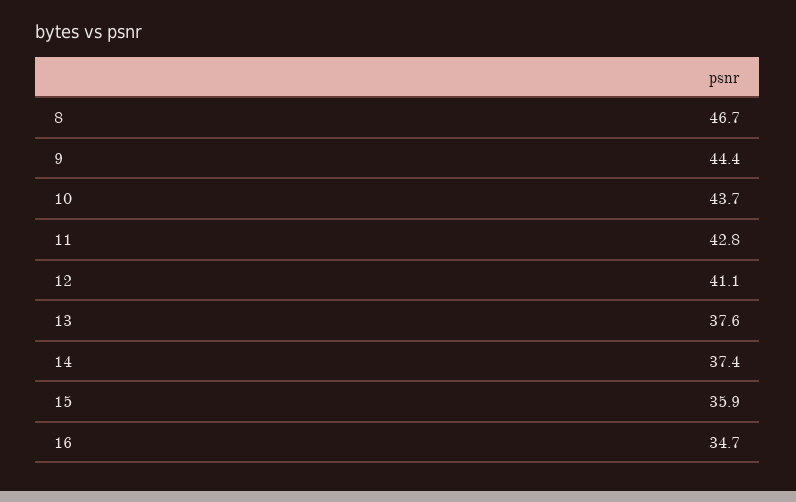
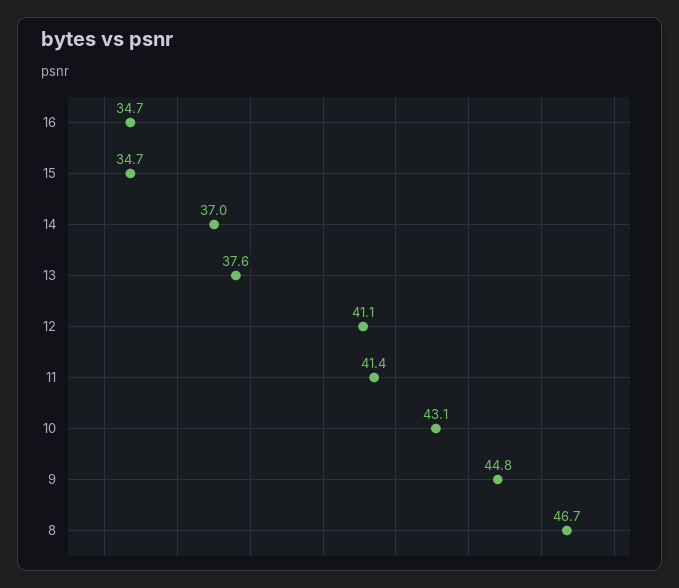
  {
    "8": 46.7,
-   "9": 44.4,
+   "9": 44.8,
-   "10": 43.7,
+   "10": 43.1,
-   "11": 42.8,
+   "11": 41.4,
    "12": 41.1,
    "13": 37.6,
-   "14": 37.4,
+   "14": 37,
-   "15": 35.9,
+   "15": 34.7,
    "16": 34.7
  }

